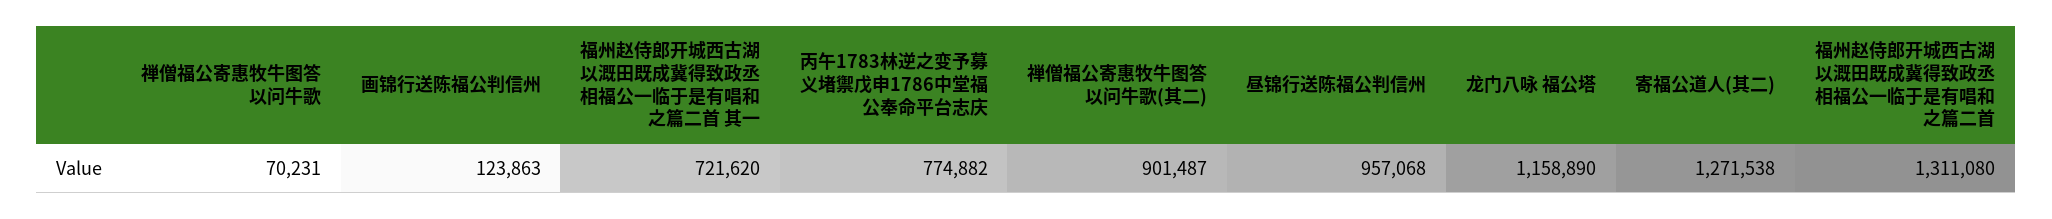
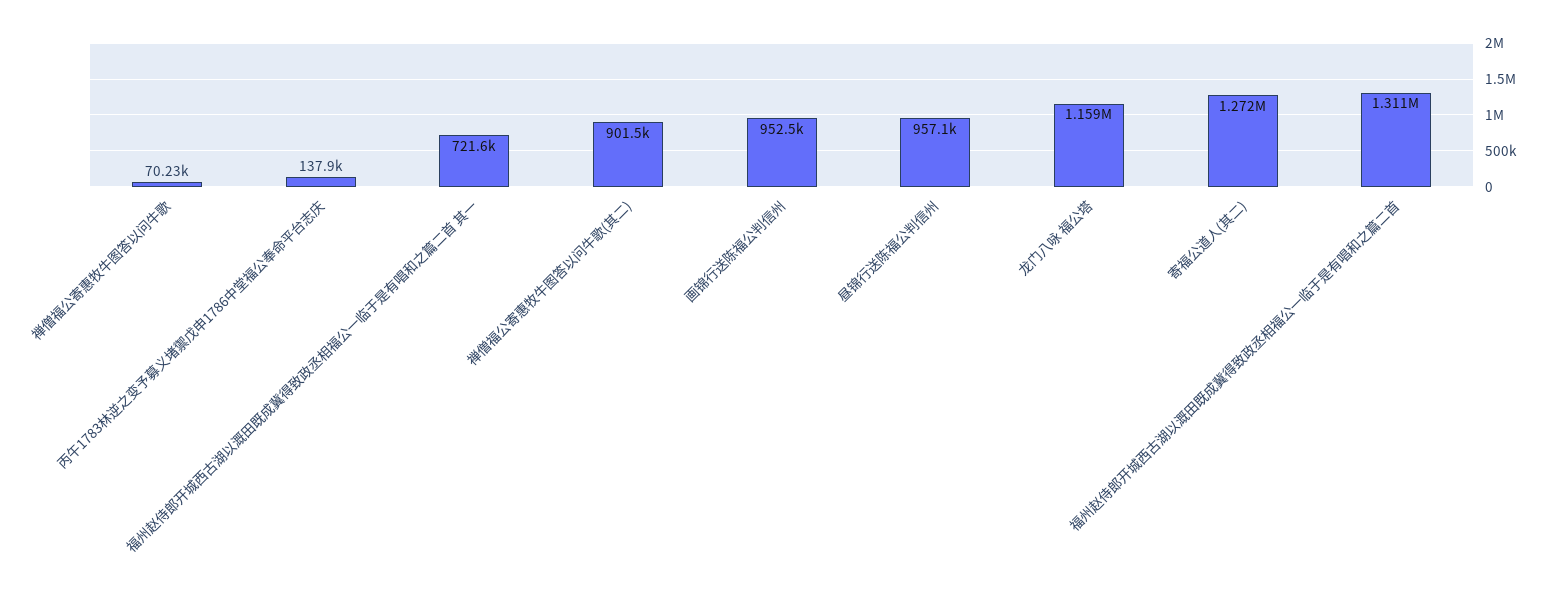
  {
    "禅僧福公寄惠牧牛图答以问牛歌": 70231,
-   "画锦行送陈福公判信州": 123863,
+   "画锦行送陈福公判信州": 952500,
    "福州赵侍郎开城西古湖以溉田既成冀得致政丞相福公一临于是有唱和之篇二首 其一": 721620,
-   "丙午1783林逆之变予募义堵禦戊申1786中堂福公奉命平台志庆": 774882,
+   "丙午1783林逆之变予募义堵禦戊申1786中堂福公奉命平台志庆": 137900,
    "禅僧福公寄惠牧牛图答以问牛歌(其二)": 901487,
    "昼锦行送陈福公判信州": 957068,
    "龙门八咏 福公塔": 1158890,
    "寄福公道人(其二)": 1271538,
    "福州赵侍郎开城西古湖以溉田既成冀得致政丞相福公一临于是有唱和之篇二首": 1311080
  }

